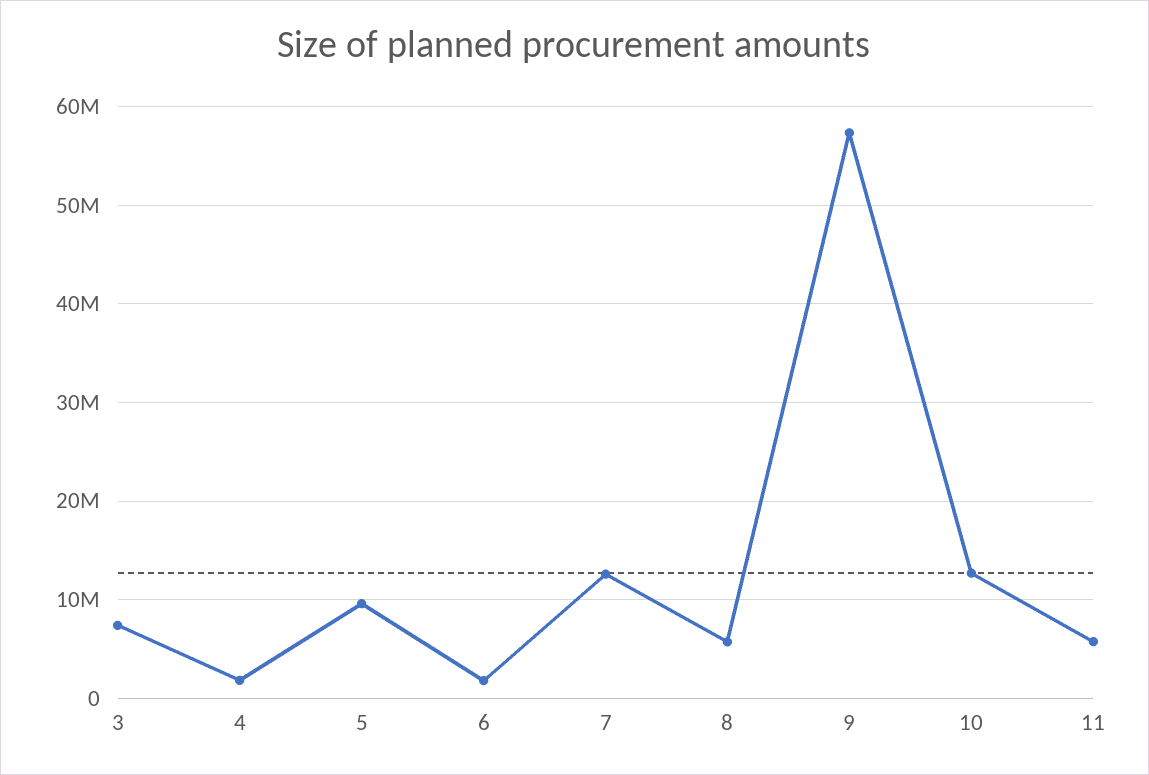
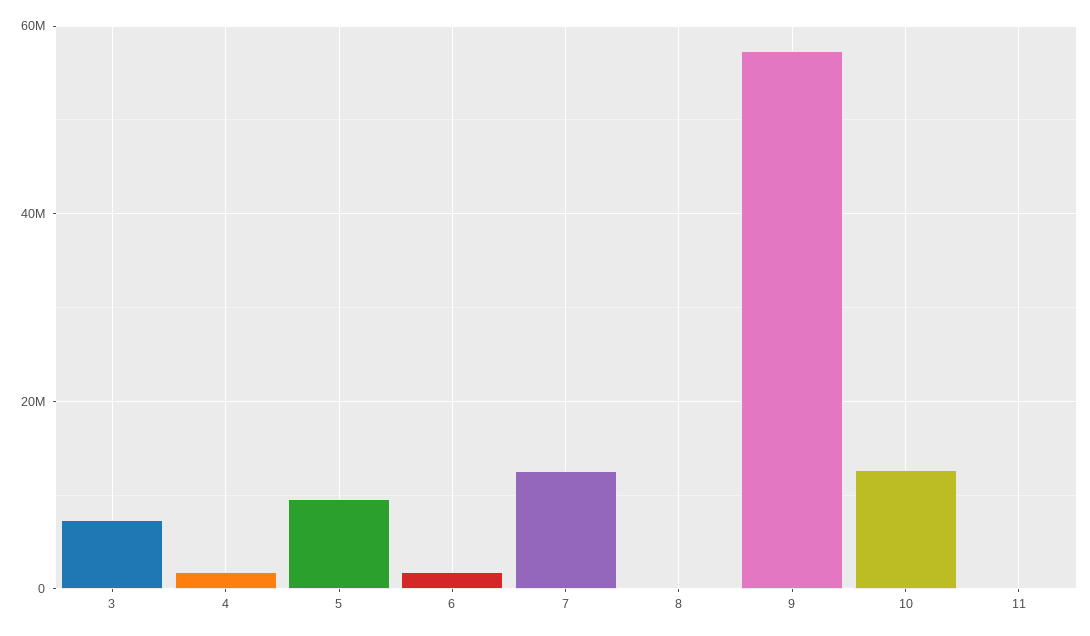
  {
    "3": 7000000,
    "4": 2000000,
    "5": 10000000,
    "6": 2000000,
    "7": 13000000,
-   "8": 6000000,
+   "8": 0,
    "9": 57000000,
    "10": 13000000,
-   "11": 6000000
+   "11": 0
  }

